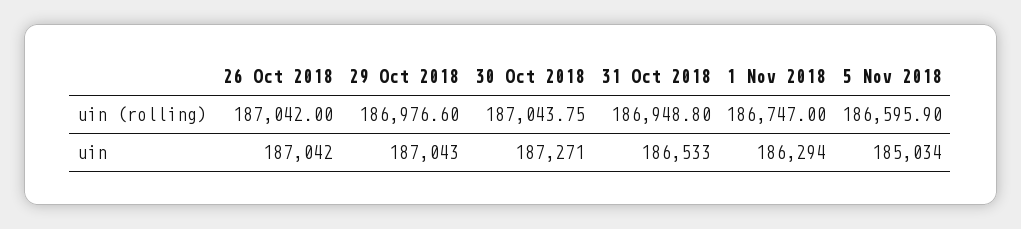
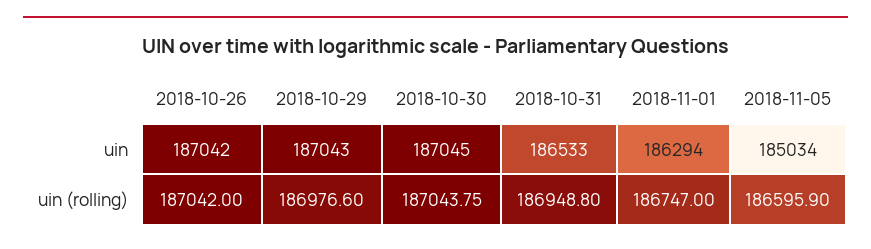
  {
    "26 Oct 2018": {
      "uin (rolling)": 187042,
      "uin": 187042
    },
    "29 Oct 2018": {
      "uin (rolling)": 186976.6,
      "uin": 187043
    },
    "30 Oct 2018": {
      "uin (rolling)": 187043.75,
-     "uin": 187271
+     "uin": 187045
    },
    "31 Oct 2018": {
      "uin (rolling)": 186948.8,
      "uin": 186533
    },
    "1 Nov 2018": {
      "uin (rolling)": 186747,
      "uin": 186294
    },
    "5 Nov 2018": {
      "uin (rolling)": 186595.9,
      "uin": 185034
    }
  }

